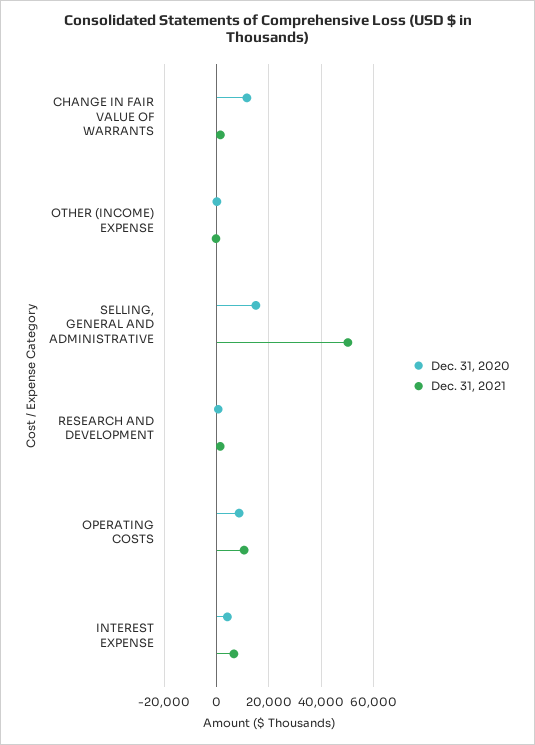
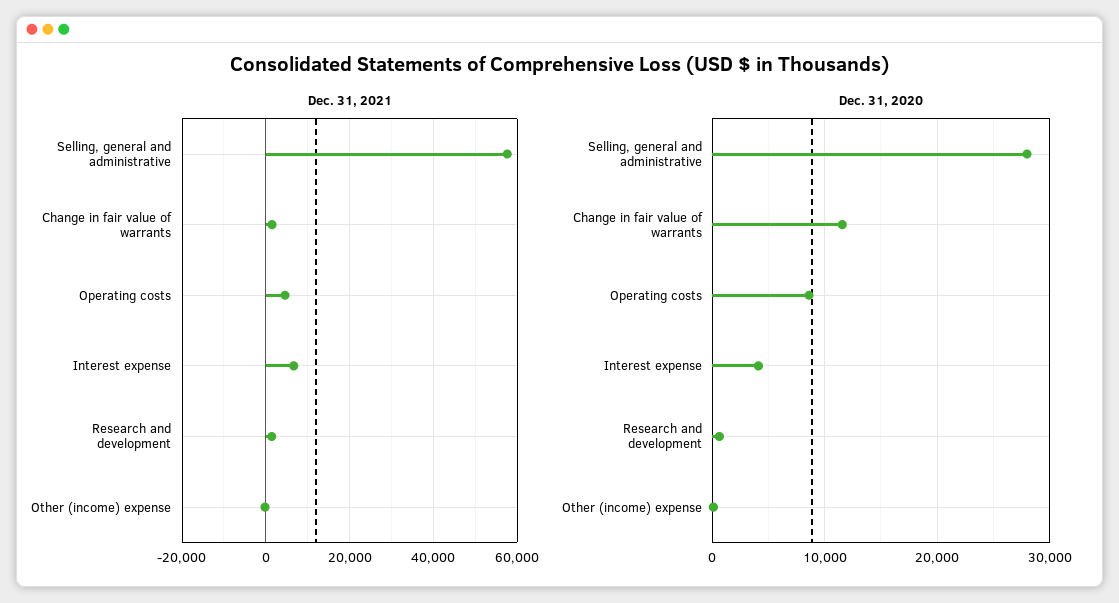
  {
    "Dec. 31, 2020": {
      "CHANGE IN FAIR VALUE OF WARRANTS": 12000,
      "OTHER (INCOME) EXPENSE": 0,
-     "SELLING, GENERAL AND ADMINISTRATIVE": 15000,
+     "SELLING, GENERAL AND ADMINISTRATIVE": 28000,
      "RESEARCH AND DEVELOPMENT": 1000,
      "OPERATING COSTS": 9000,
      "INTEREST EXPENSE": 4000
    },
    "Dec. 31, 2021": {
      "CHANGE IN FAIR VALUE OF WARRANTS": 2000,
      "OTHER (INCOME) EXPENSE": 0,
-     "SELLING, GENERAL AND ADMINISTRATIVE": 50000,
+     "SELLING, GENERAL AND ADMINISTRATIVE": 58000,
      "RESEARCH AND DEVELOPMENT": 2000,
-     "OPERATING COSTS": 10000,
+     "OPERATING COSTS": 4000,
      "INTEREST EXPENSE": 6000
    }
  }

